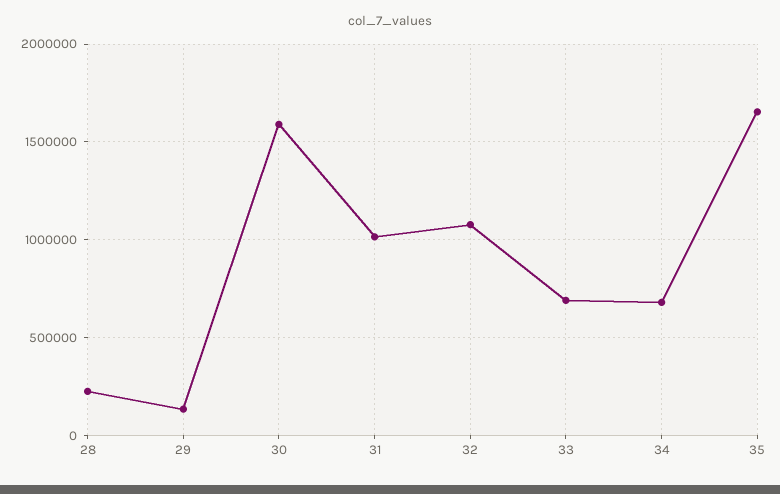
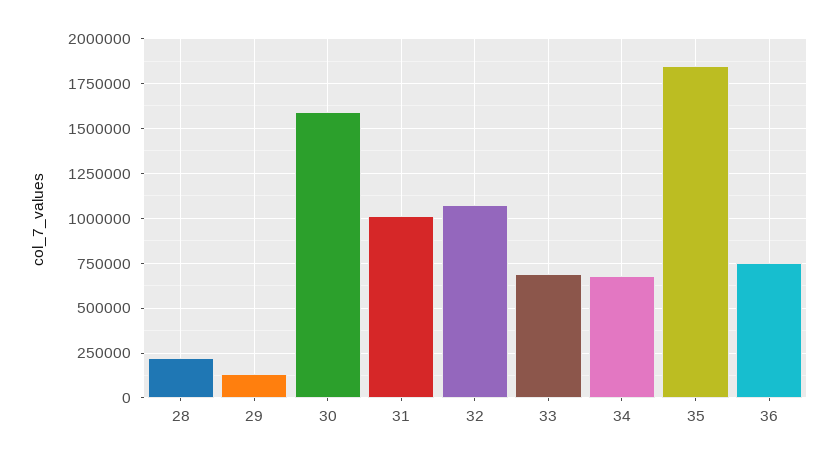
  {
    "28": 200000,
    "29": 150000,
    "30": 1600000,
    "31": 1000000,
    "32": 1100000,
    "33": 700000,
    "34": 700000,
-   "35": 1650000
+   "35": 1850000,
+   "36": 750000
  }

